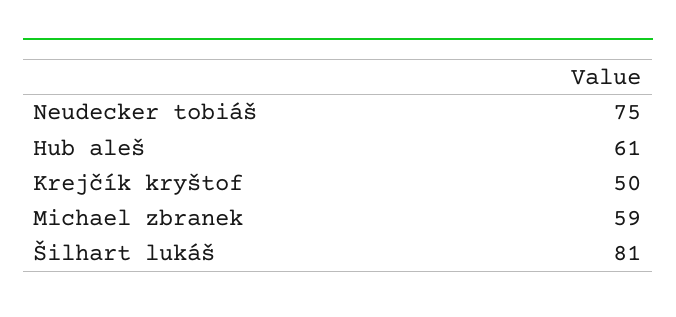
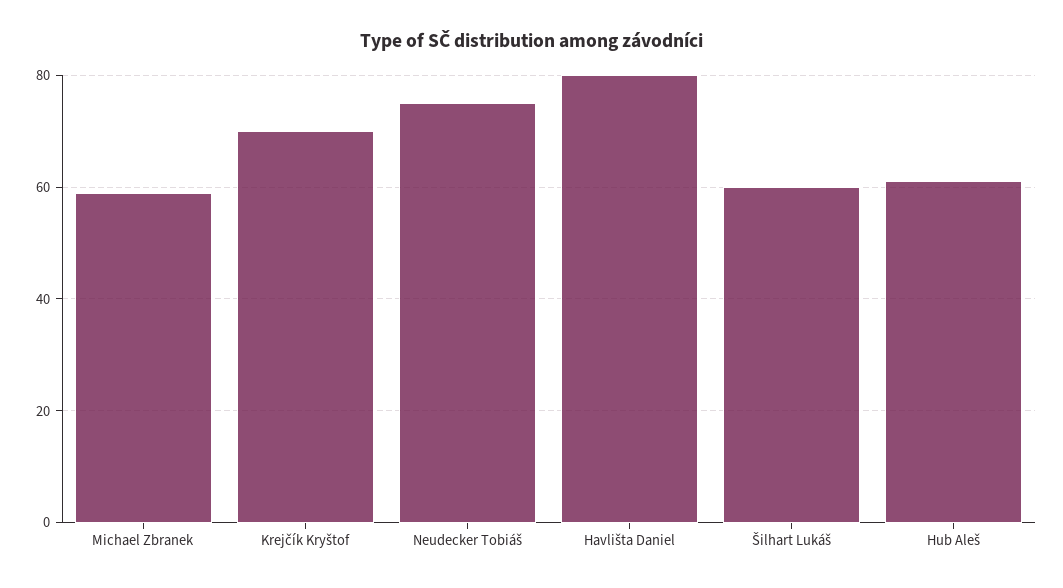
  {
    "Neudecker tobiáš": 75,
    "Hub aleš": 61,
-   "Krejčík kryštof": 50,
+   "Krejčík kryštof": 70,
    "Michael zbranek": 59,
-   "Šilhart lukáš": 81
+   "Šilhart lukáš": 60,
+   "Havlišta Daniel": 80
  }

